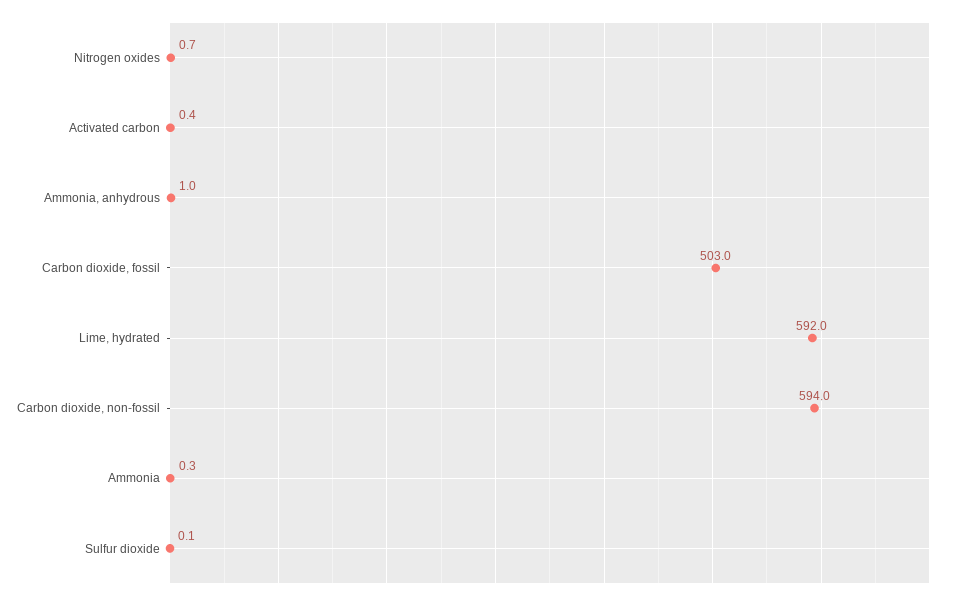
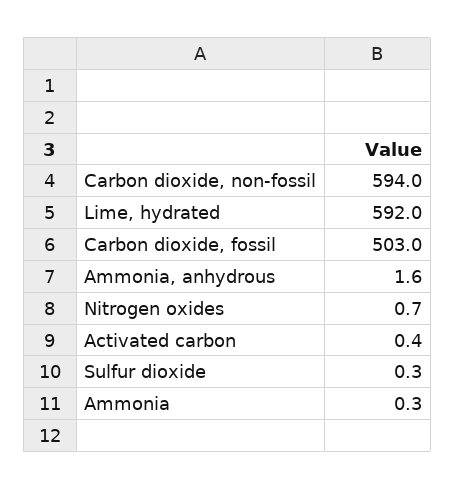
  {
    "Nitrogen oxides": 0.7,
    "Activated carbon": 0.4,
-   "Ammonia, anhydrous": 1,
+   "Ammonia, anhydrous": 1.6,
    "Carbon dioxide, fossil": 503,
    "Lime, hydrated": 592,
    "Carbon dioxide, non-fossil": 594,
    "Ammonia": 0.3,
-   "Sulfur dioxide": 0.1
+   "Sulfur dioxide": 0.3
  }

